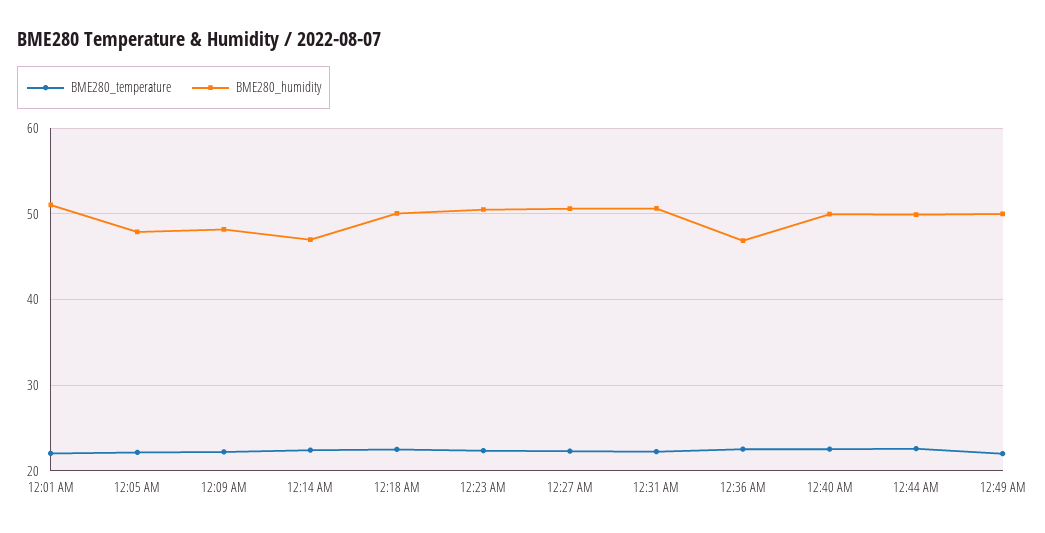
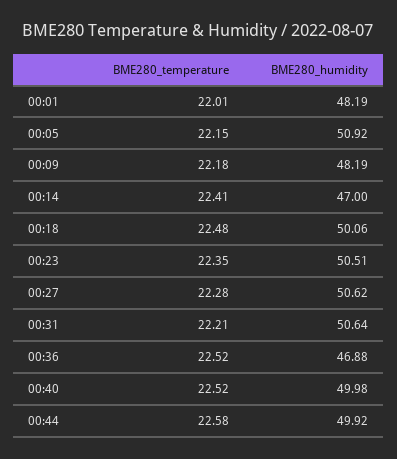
  {
    "BME280_temperature": {
      "12:01 AM": 22.01,
      "12:05 AM": 22.15,
      "12:09 AM": 22.18,
      "12:14 AM": 22.41,
      "12:18 AM": 22.48,
      "12:23 AM": 22.35,
      "12:27 AM": 22.28,
      "12:31 AM": 22.21,
      "12:36 AM": 22.52,
      "12:40 AM": 22.52,
-     "12:44 AM": 22.58,
+     "12:44 AM": 22.58
-     "12:49 AM": 22
    },
    "BME280_humidity": {
-     "12:01 AM": 51,
+     "12:01 AM": 48.19,
-     "12:05 AM": 48,
+     "12:05 AM": 50.92,
      "12:09 AM": 48.19,
      "12:14 AM": 47,
      "12:18 AM": 50.06,
      "12:23 AM": 50.51,
      "12:27 AM": 50.62,
      "12:31 AM": 50.64,
      "12:36 AM": 46.88,
      "12:40 AM": 49.98,
-     "12:44 AM": 49.92,
+     "12:44 AM": 49.92
-     "12:49 AM": 50
    }
  }

